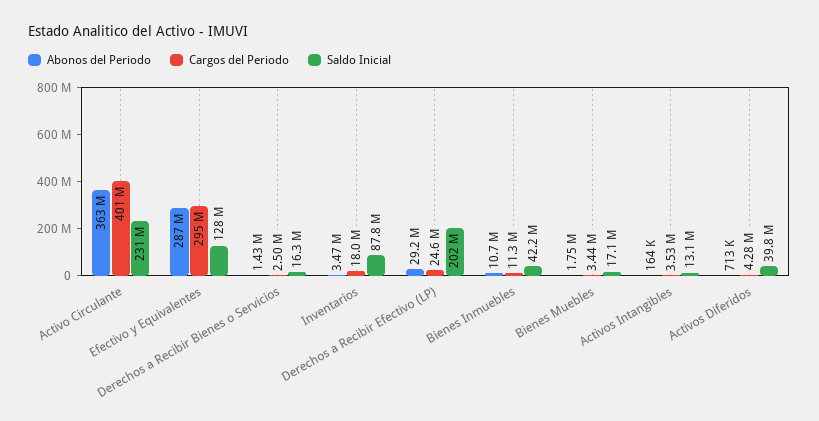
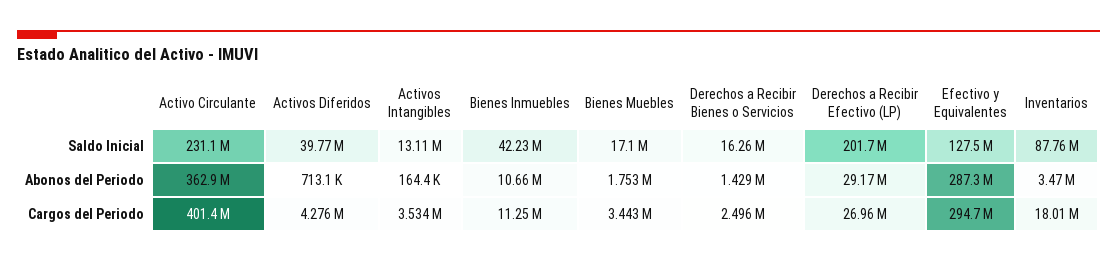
  {
    "Abonos del Periodo": {
      "Activo Circulante": 362900000,
      "Efectivo y Equivalentes": 287300000,
      "Derechos a Recibir Bienes o Servicios": 1429000,
      "Inventarios": 3470000,
      "Derechos a Recibir Efectivo (LP)": 29170000,
      "Bienes Inmuebles": 10660000,
      "Bienes Muebles": 1753000,
      "Activos Intangibles": 164400,
      "Activos Diferidos": 713100
    },
    "Cargos del Periodo": {
      "Activo Circulante": 401400000,
      "Efectivo y Equivalentes": 294700000,
      "Derechos a Recibir Bienes o Servicios": 2496000,
      "Inventarios": 18010000,
-     "Derechos a Recibir Efectivo (LP)": 24600000,
+     "Derechos a Recibir Efectivo (LP)": 26960000,
      "Bienes Inmuebles": 11250000,
      "Bienes Muebles": 3443000,
      "Activos Intangibles": 3534000,
      "Activos Diferidos": 4276000
    },
    "Saldo Inicial": {
      "Activo Circulante": 231100000,
      "Efectivo y Equivalentes": 127500000,
      "Derechos a Recibir Bienes o Servicios": 16260000,
      "Inventarios": 87760000,
      "Derechos a Recibir Efectivo (LP)": 201700000,
      "Bienes Inmuebles": 42230000,
      "Bienes Muebles": 17100000,
      "Activos Intangibles": 13110000,
      "Activos Diferidos": 39770000
    }
  }

